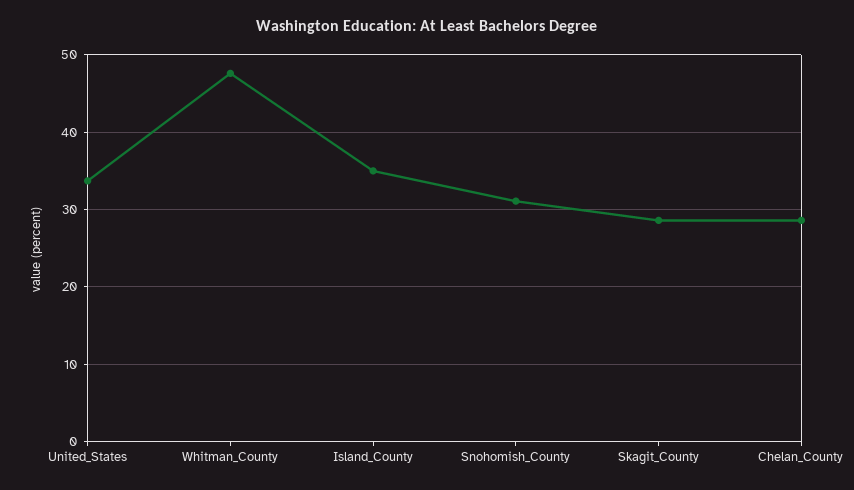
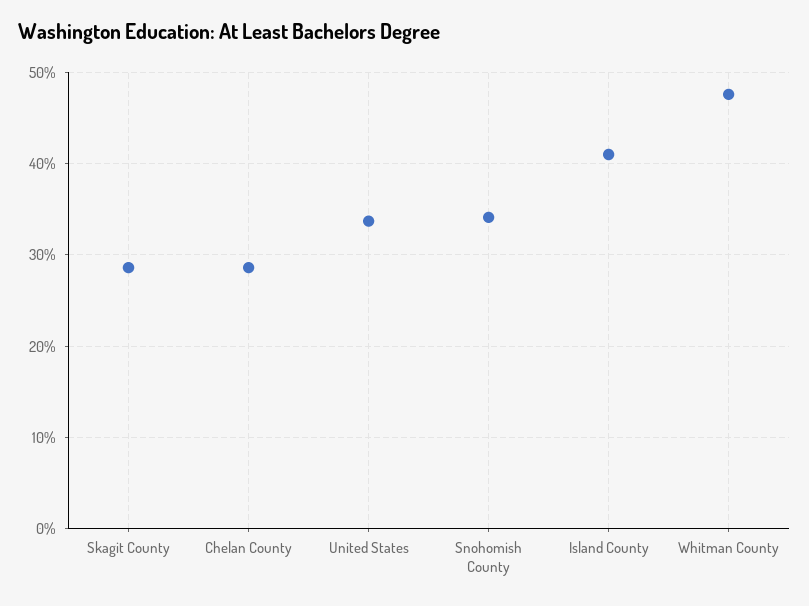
  {
    "United_States": 34,
    "Whitman_County": 48,
-   "Island_County": 35,
+   "Island_County": 41,
-   "Snohomish_County": 31,
+   "Snohomish_County": 34,
    "Skagit_County": 29,
    "Chelan_County": 29
  }

